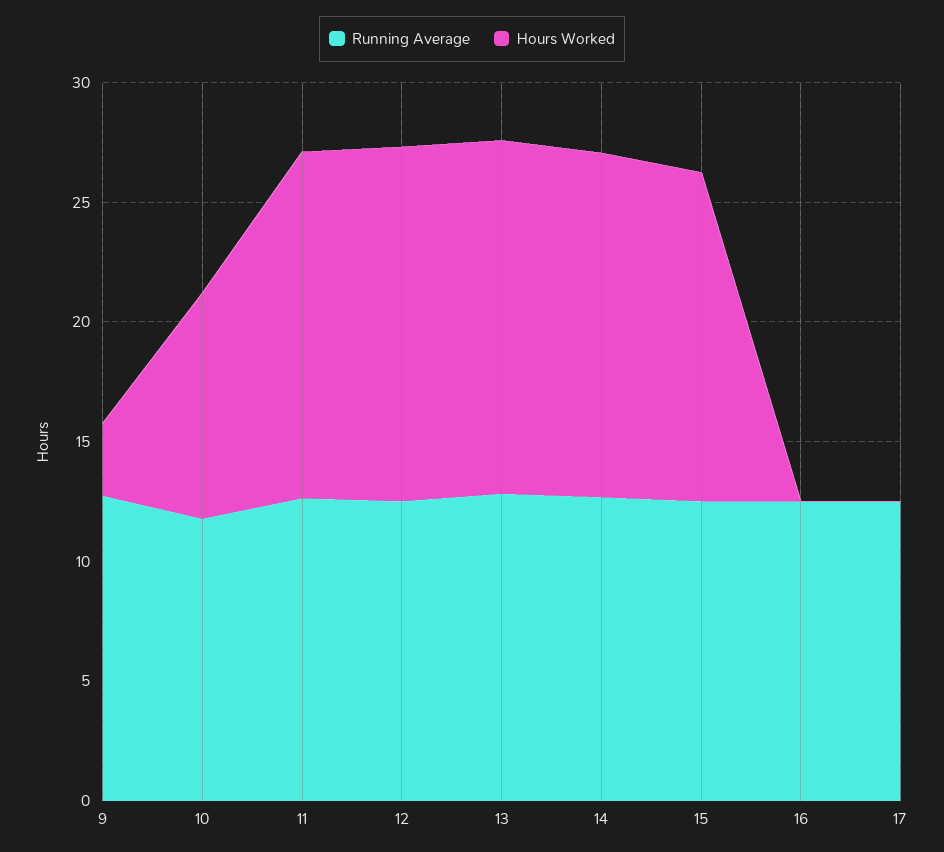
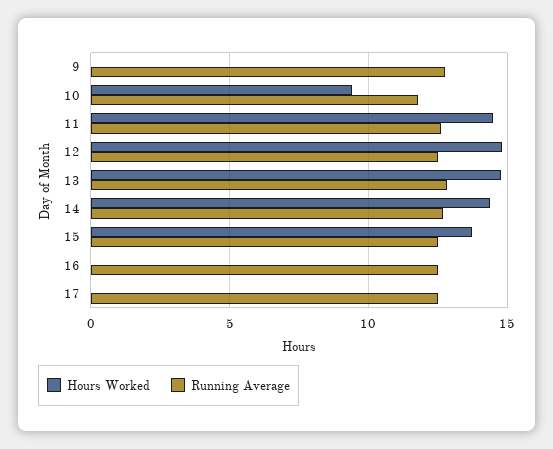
  {
    "Running Average": {
      "9": 12.5,
      "10": 12,
      "11": 12.5,
      "12": 12.5,
      "13": 13,
      "14": 12.5,
      "15": 12.5,
      "16": 12.5,
      "17": 12.5
    },
    "Hours Worked": {
-     "9": 3,
+     "9": 0,
      "10": 9.5,
      "11": 14.5,
      "12": 15,
      "13": 15,
      "14": 14.5,
      "15": 13.5,
      "16": 0,
      "17": 0
    }
  }

